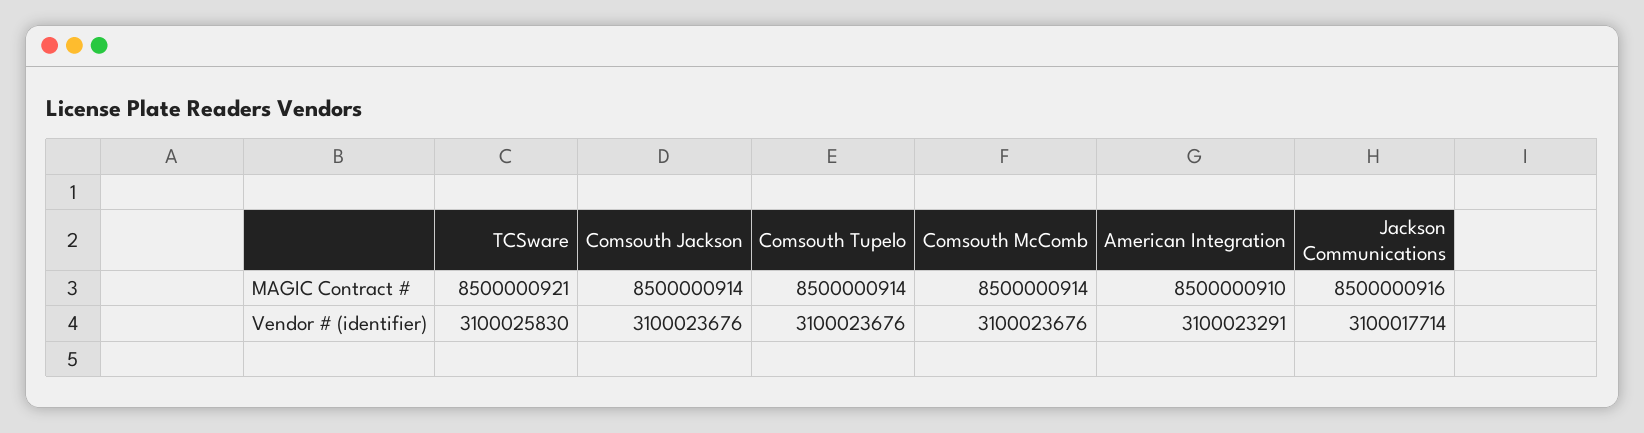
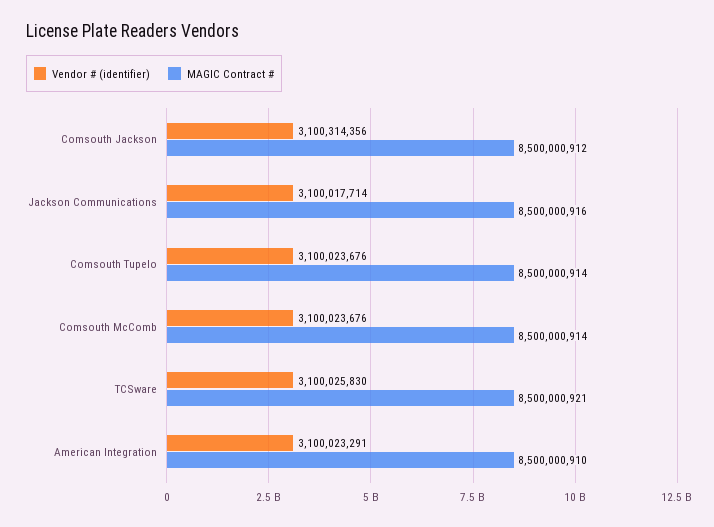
  {
    "MAGIC Contract #": {
      "TCSware": 8500000921,
-     "Comsouth Jackson": 8500000914,
+     "Comsouth Jackson": 8500000912,
      "Comsouth Tupelo": 8500000914,
      "Comsouth McComb": 8500000914,
      "American Integration": 8500000910,
      "Jackson Communications": 8500000916
    },
    "Vendor # (identifier)": {
      "TCSware": 3100025830,
-     "Comsouth Jackson": 3100023676,
+     "Comsouth Jackson": 3100314356,
      "Comsouth Tupelo": 3100023676,
      "Comsouth McComb": 3100023676,
      "American Integration": 3100023291,
      "Jackson Communications": 3100017714
    }
  }

